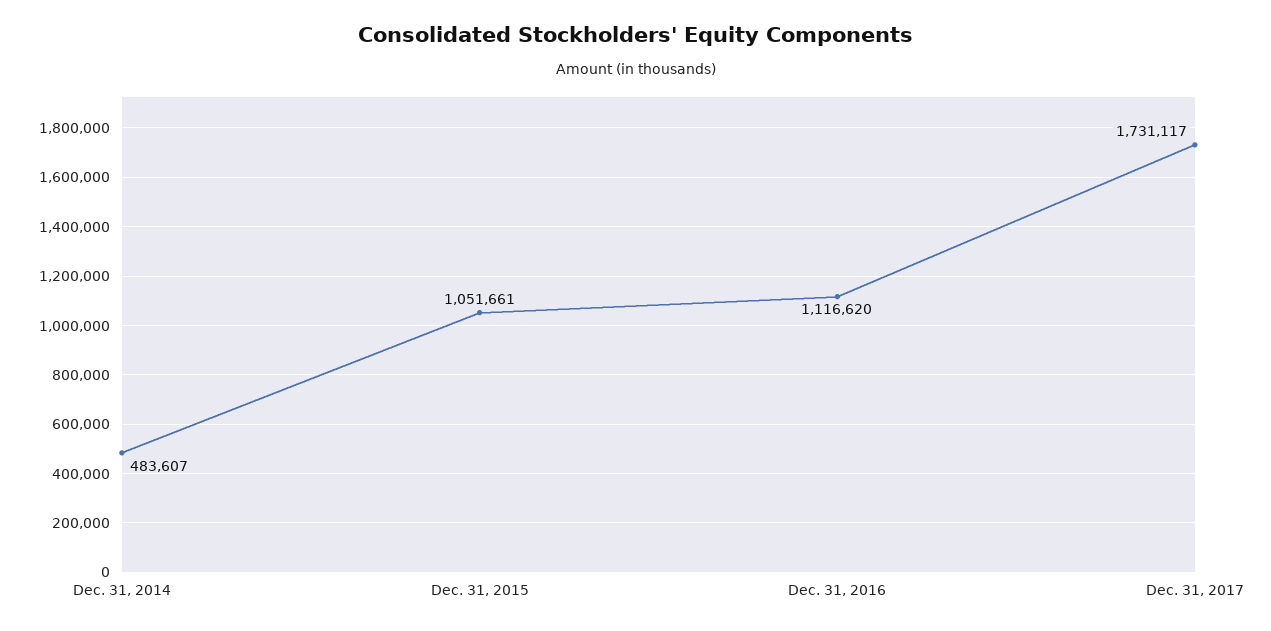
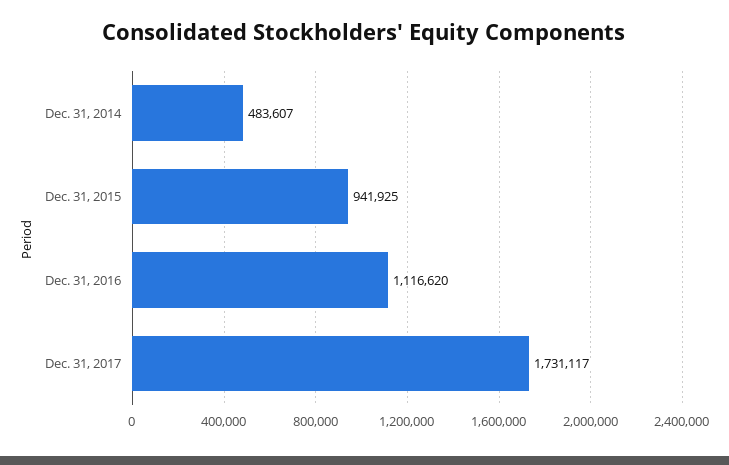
  {
    "Dec. 31, 2014": 483607,
-   "Dec. 31, 2015": 1051661,
+   "Dec. 31, 2015": 941925,
    "Dec. 31, 2016": 1116620,
    "Dec. 31, 2017": 1731117
  }

